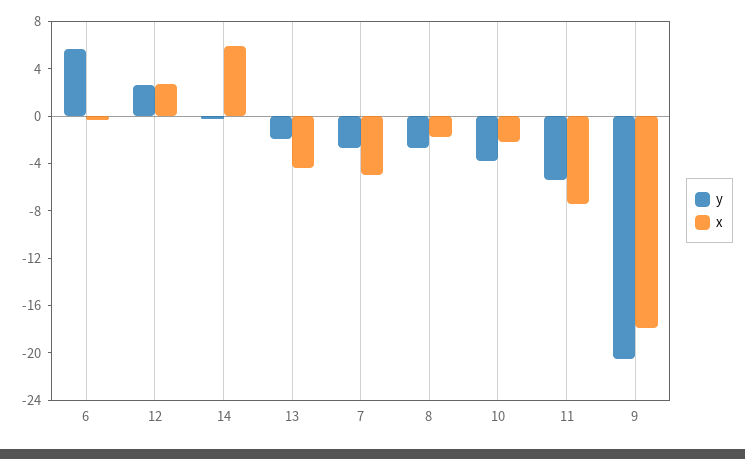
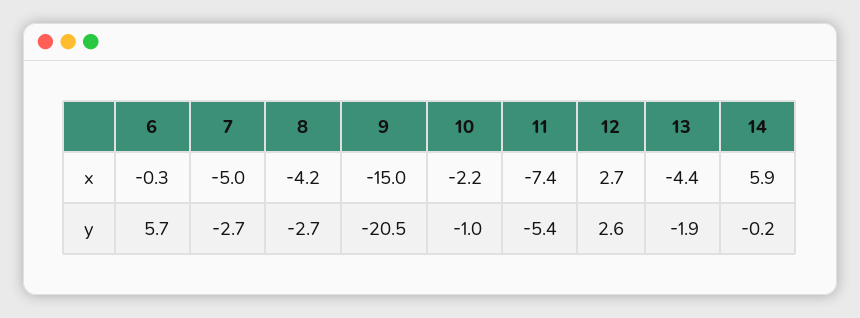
  {
    "y": {
      "6": 5.7,
      "12": 2.6,
      "14": -0.2,
      "13": -1.9,
      "7": -2.7,
      "8": -2.7,
-     "10": -4,
+     "10": -1,
      "11": -5.4,
      "9": -20.5
    },
    "x": {
      "6": -0.3,
      "12": 2.7,
      "14": 5.9,
      "13": -4.4,
      "7": -5,
-     "8": -2,
+     "8": -4.2,
      "10": -2.2,
      "11": -7.4,
-     "9": -18
+     "9": -15
    }
  }

